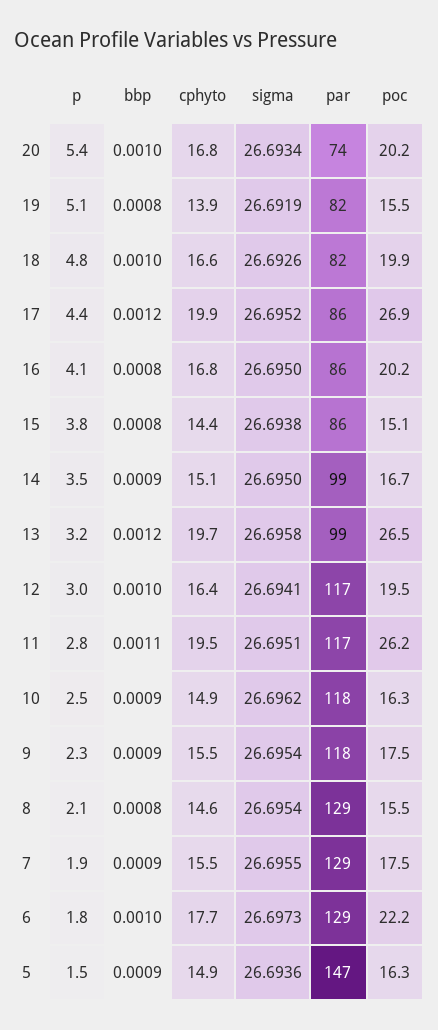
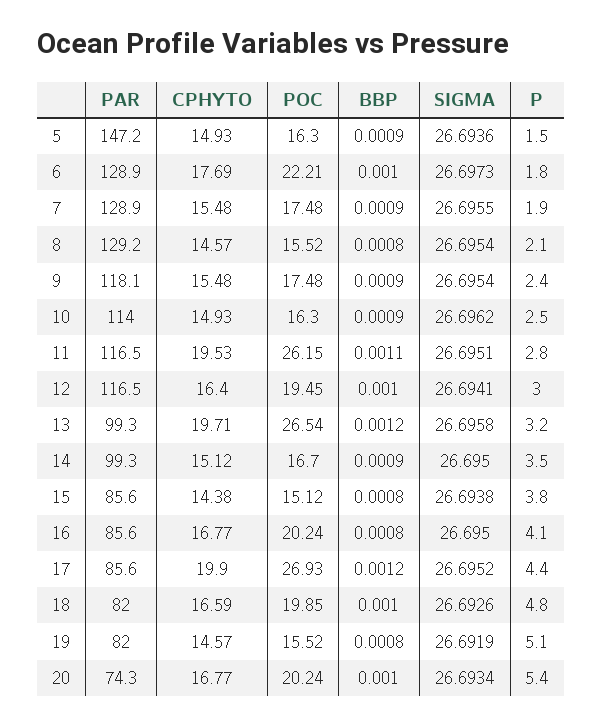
  {
    "p": {
      "20": 5.4,
      "19": 5.1,
      "18": 4.8,
      "17": 4.4,
      "16": 4.1,
      "15": 3.8,
      "14": 3.5,
      "13": 3.2,
      "12": 3,
      "11": 2.8,
      "10": 2.5,
-     "9": 2.3,
+     "9": 2.4,
      "8": 2.1,
      "7": 1.9,
      "6": 1.8,
      "5": 1.5
    },
    "bbp": {
      "20": 0.001,
      "19": 0.0008,
      "18": 0.001,
      "17": 0.0012,
      "16": 0.0008,
      "15": 0.0008,
      "14": 0.0009,
      "13": 0.0012,
      "12": 0.001,
      "11": 0.0011,
      "10": 0.0009,
      "9": 0.0009,
      "8": 0.0008,
      "7": 0.0009,
      "6": 0.001,
      "5": 0.0009
    },
    "cphyto": {
      "20": 16.77,
-     "19": 13.9,
+     "19": 14.57,
      "18": 16.59,
      "17": 19.9,
      "16": 16.77,
      "15": 14.38,
      "14": 15.12,
      "13": 19.71,
      "12": 16.4,
      "11": 19.53,
      "10": 14.93,
      "9": 15.48,
      "8": 14.57,
      "7": 15.48,
      "6": 17.69,
      "5": 14.93
    },
    "sigma": {
      "20": 26.6934,
      "19": 26.6919,
      "18": 26.6926,
      "17": 26.6952,
      "16": 26.695,
      "15": 26.6938,
      "14": 26.695,
      "13": 26.6958,
      "12": 26.6941,
      "11": 26.6951,
      "10": 26.6962,
      "9": 26.6954,
      "8": 26.6954,
      "7": 26.6955,
      "6": 26.6973,
      "5": 26.6936
    },
    "par": {
      "20": 74.3,
      "19": 82,
      "18": 82,
      "17": 85.6,
      "16": 85.6,
      "15": 85.6,
      "14": 99.3,
      "13": 99.3,
      "12": 116.5,
      "11": 116.5,
-     "10": 118,
+     "10": 114,
      "9": 118.1,
      "8": 129.2,
      "7": 128.9,
      "6": 128.9,
      "5": 147.2
    },
    "poc": {
      "20": 20.24,
      "19": 15.52,
      "18": 19.85,
      "17": 26.93,
      "16": 20.24,
      "15": 15.12,
      "14": 16.7,
      "13": 26.54,
      "12": 19.45,
      "11": 26.15,
      "10": 16.3,
      "9": 17.48,
      "8": 15.52,
      "7": 17.48,
      "6": 22.21,
      "5": 16.3
    }
  }

